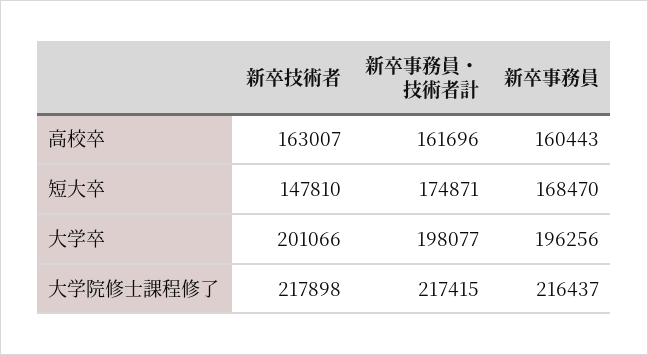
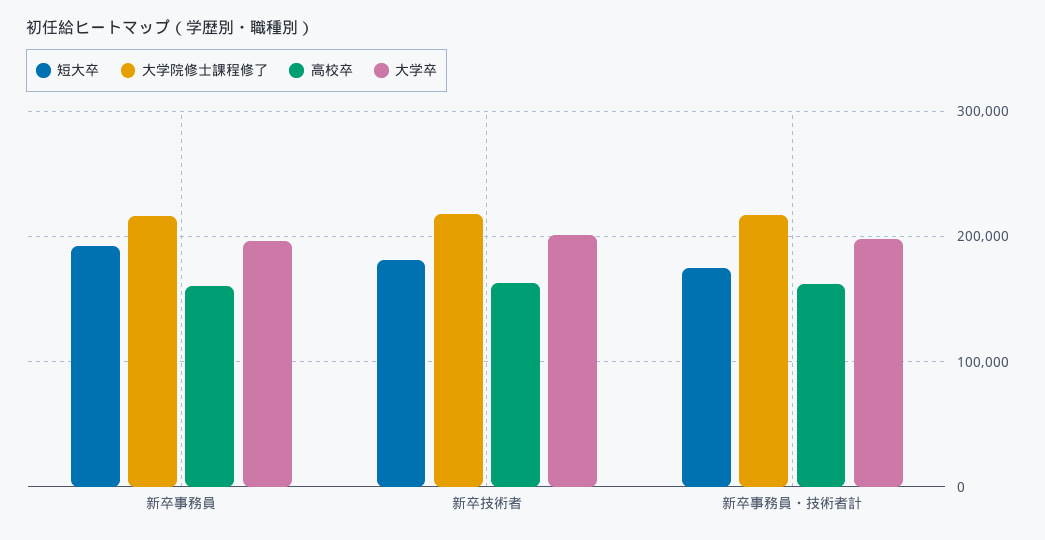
  {
    "高校卒": {
      "新卒技術者": 163007,
      "新卒事務員・技術者計": 161696,
      "新卒事務員": 160443
    },
    "短大卒": {
-     "新卒技術者": 147810,
+     "新卒技術者": 180000,
      "新卒事務員・技術者計": 174871,
-     "新卒事務員": 168470
+     "新卒事務員": 190000
    },
    "大学卒": {
      "新卒技術者": 201066,
      "新卒事務員・技術者計": 198077,
      "新卒事務員": 196256
    },
    "大学院修士課程修了": {
      "新卒技術者": 217898,
      "新卒事務員・技術者計": 217415,
      "新卒事務員": 216437
    }
  }

